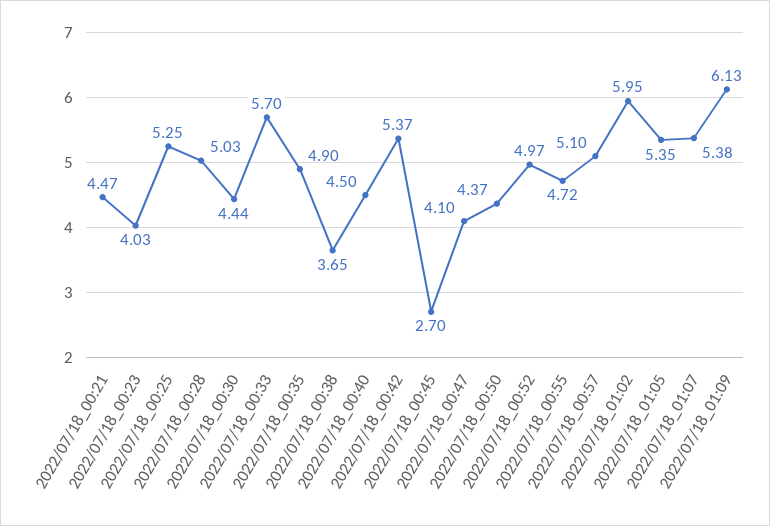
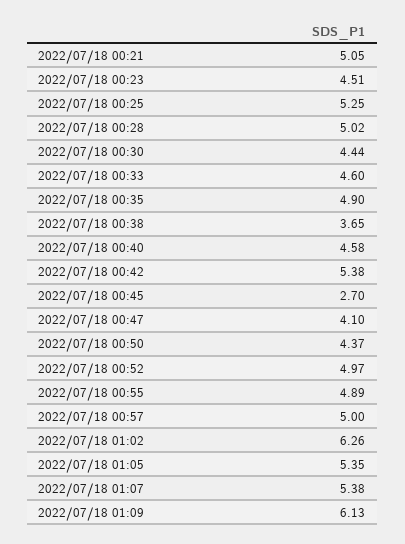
  {
-   "2022/07/18_00:21": 4.47,
+   "2022/07/18_00:21": 5.05,
-   "2022/07/18_00:23": 4.03,
+   "2022/07/18_00:23": 4.51,
    "2022/07/18_00:25": 5.25,
-   "2022/07/18_00:28": 5.03,
+   "2022/07/18_00:28": 5.02,
    "2022/07/18_00:30": 4.44,
-   "2022/07/18_00:33": 5.7,
+   "2022/07/18_00:33": 4.6,
    "2022/07/18_00:35": 4.9,
    "2022/07/18_00:38": 3.65,
-   "2022/07/18_00:40": 4.5,
+   "2022/07/18_00:40": 4.58,
-   "2022/07/18_00:42": 5.37,
+   "2022/07/18_00:42": 5.38,
    "2022/07/18_00:45": 2.7,
    "2022/07/18_00:47": 4.1,
    "2022/07/18_00:50": 4.37,
    "2022/07/18_00:52": 4.97,
-   "2022/07/18_00:55": 4.72,
+   "2022/07/18_00:55": 4.89,
-   "2022/07/18_00:57": 5.1,
+   "2022/07/18_00:57": 5,
-   "2022/07/18_01:02": 5.95,
+   "2022/07/18_01:02": 6.26,
    "2022/07/18_01:05": 5.35,
    "2022/07/18_01:07": 5.38,
    "2022/07/18_01:09": 6.13
  }

